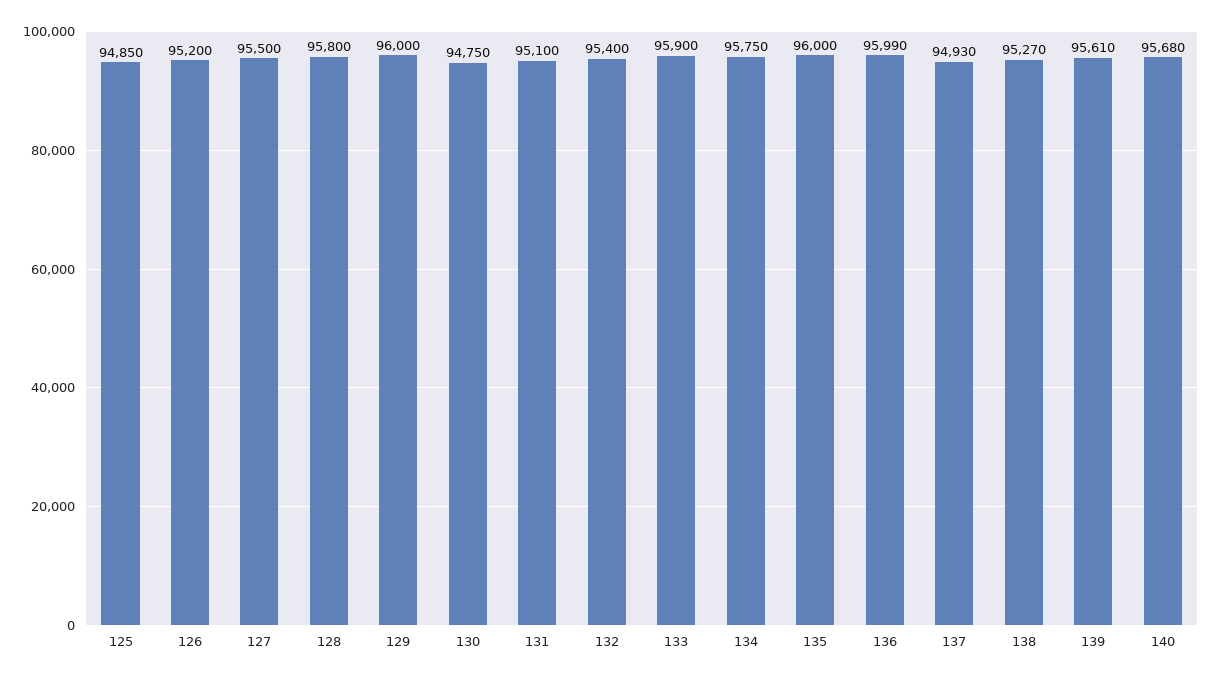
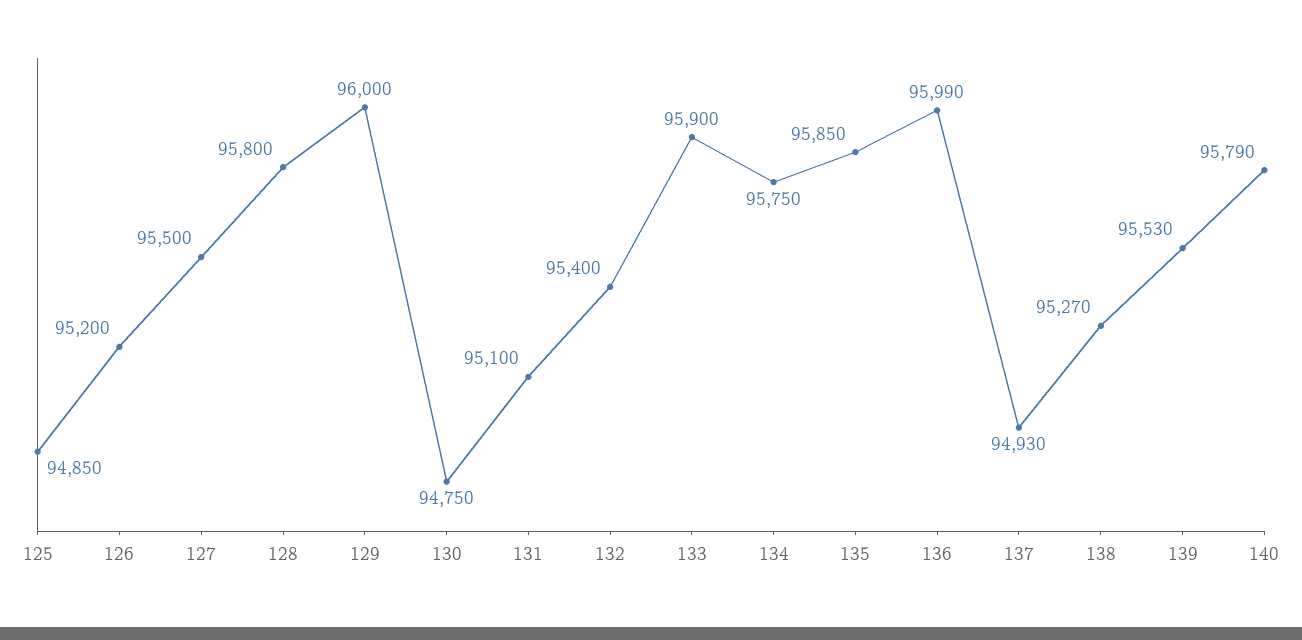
  {
    "125": 94850,
    "126": 95200,
    "127": 95500,
    "128": 95800,
    "129": 96000,
    "130": 94750,
    "131": 95100,
    "132": 95400,
    "133": 95900,
    "134": 95750,
-   "135": 96000,
+   "135": 95850,
    "136": 95990,
    "137": 94930,
    "138": 95270,
-   "139": 95610,
+   "139": 95530,
-   "140": 95680
+   "140": 95790
  }

